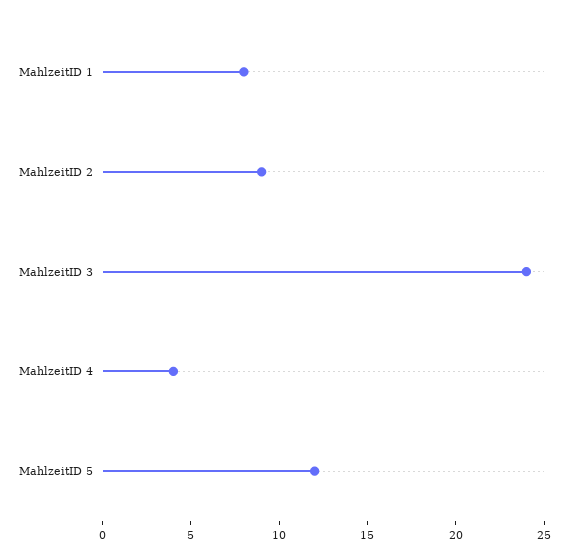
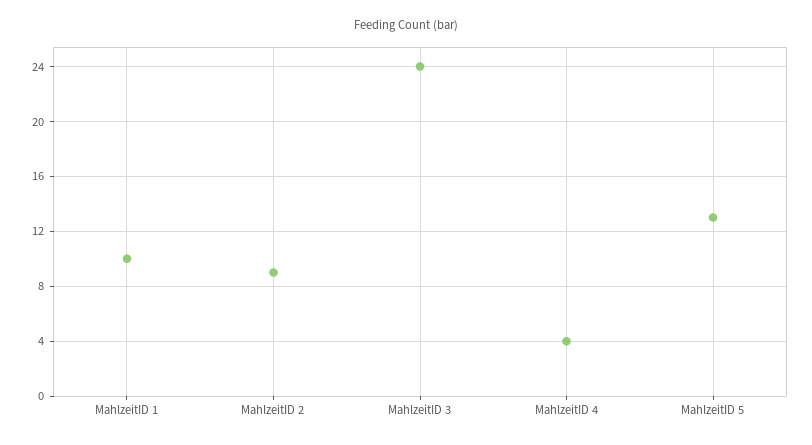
  {
-   "MahlzeitID 1": 8,
+   "MahlzeitID 1": 10,
    "MahlzeitID 2": 9,
    "MahlzeitID 3": 24,
    "MahlzeitID 4": 4,
-   "MahlzeitID 5": 12
+   "MahlzeitID 5": 13
  }

